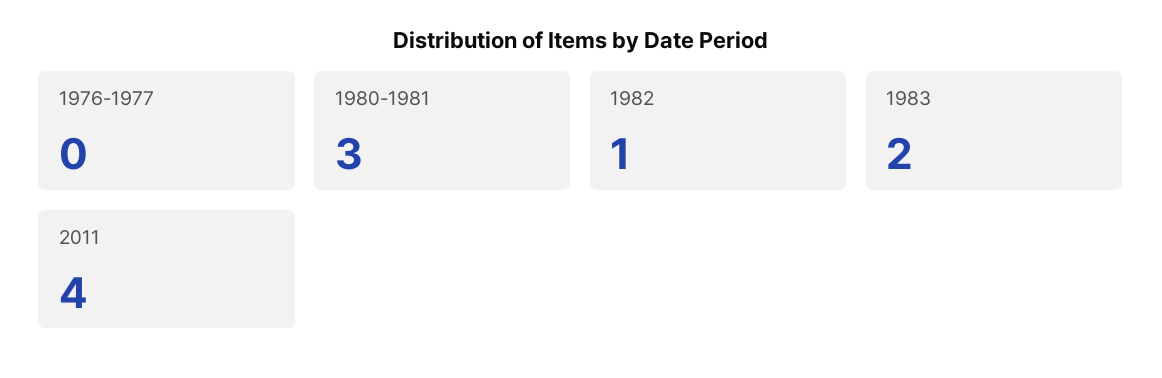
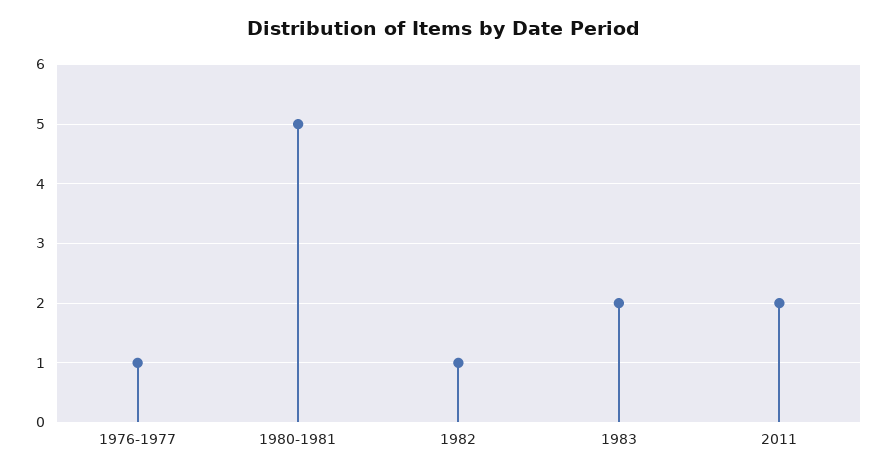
  {
-   "1976-1977": 0,
+   "1976-1977": 1,
-   "1980-1981": 3,
+   "1980-1981": 5,
    "1982": 1,
    "1983": 2,
-   "2011": 4
+   "2011": 2
  }

